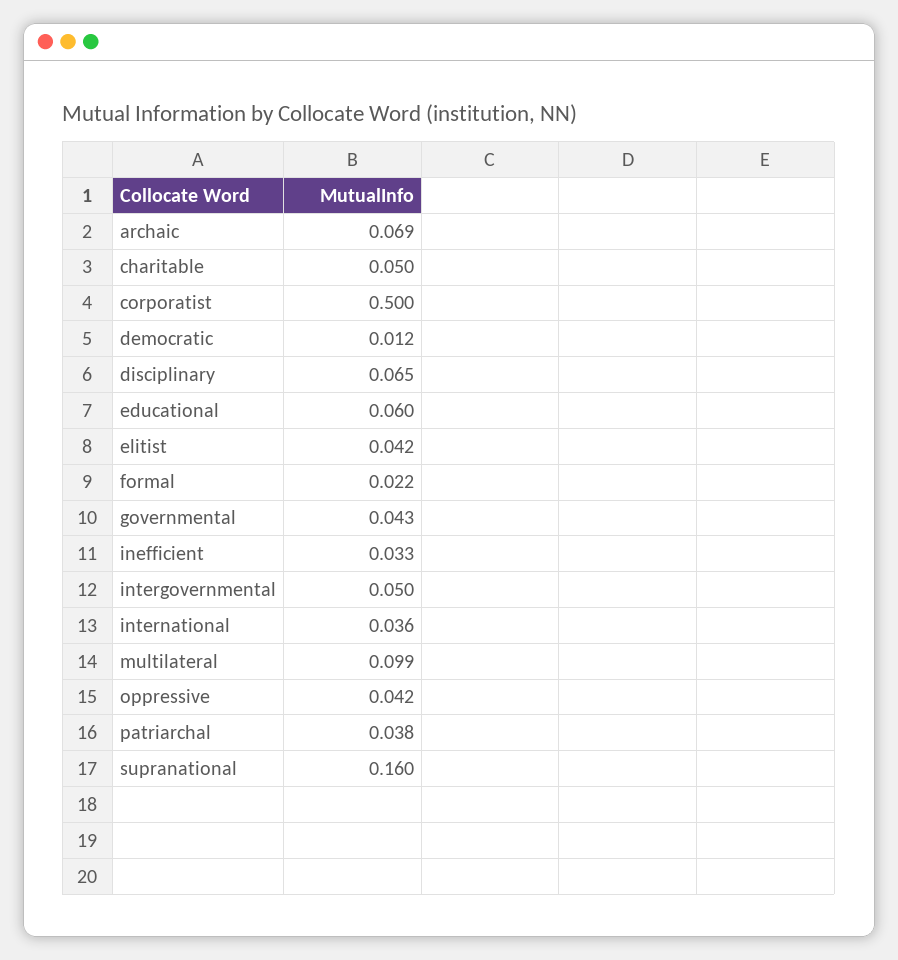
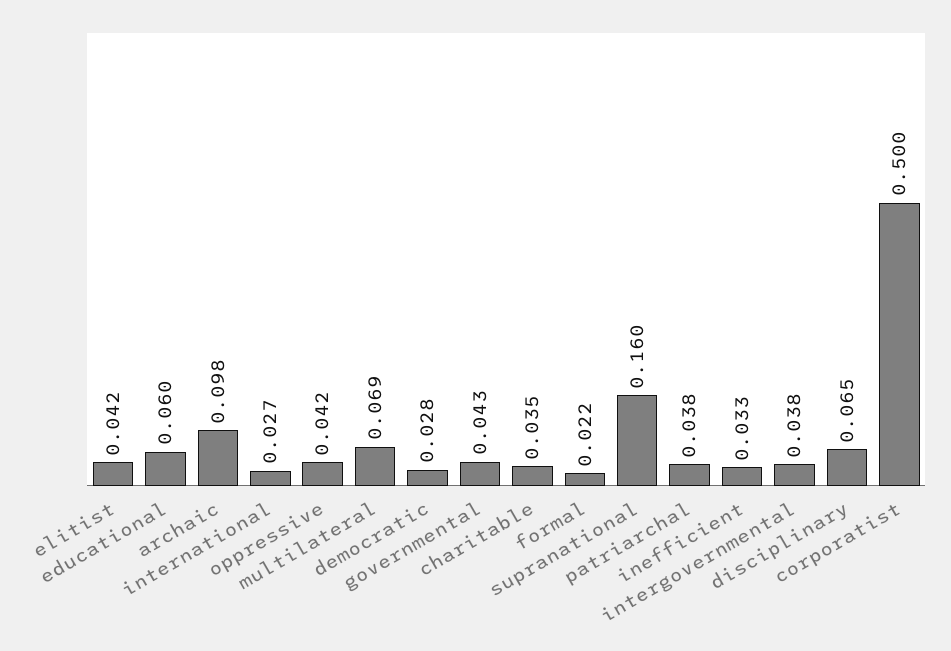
  {
-   "archaic": 0.069,
+   "archaic": 0.098,
-   "charitable": 0.05,
+   "charitable": 0.035,
    "corporatist": 0.5,
-   "democratic": 0.012,
+   "democratic": 0.028,
    "disciplinary": 0.065,
    "educational": 0.06,
    "elitist": 0.042,
    "formal": 0.022,
    "governmental": 0.043,
    "inefficient": 0.033,
-   "intergovernmental": 0.05,
+   "intergovernmental": 0.038,
-   "international": 0.036,
+   "international": 0.027,
-   "multilateral": 0.099,
+   "multilateral": 0.069,
    "oppressive": 0.042,
    "patriarchal": 0.038,
    "supranational": 0.16
  }

